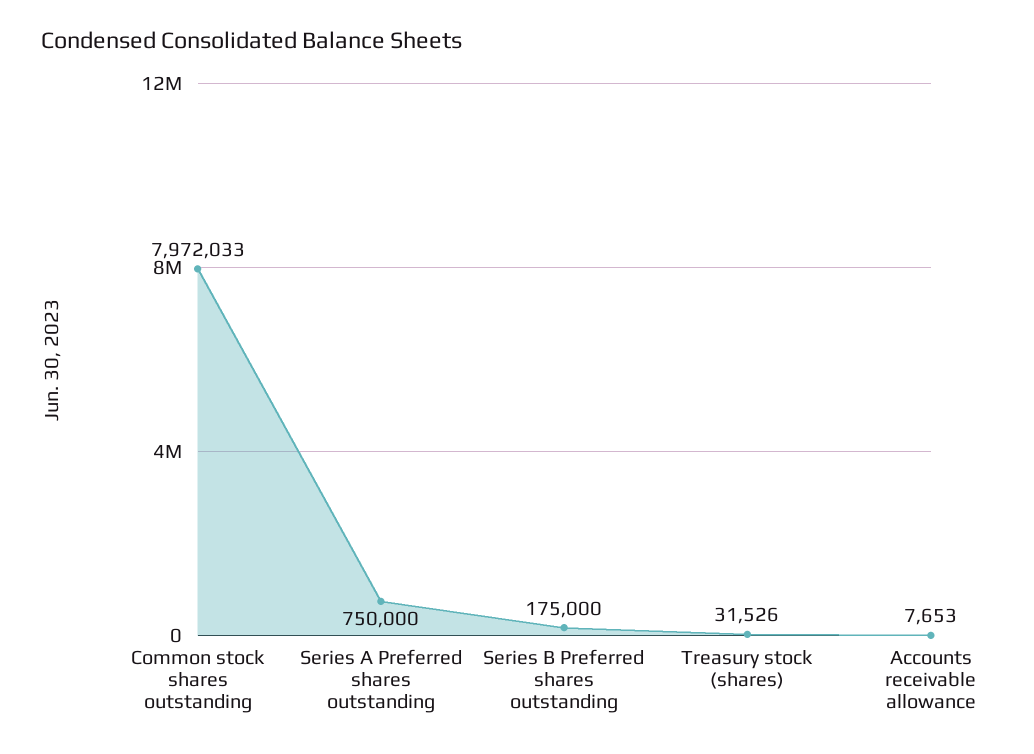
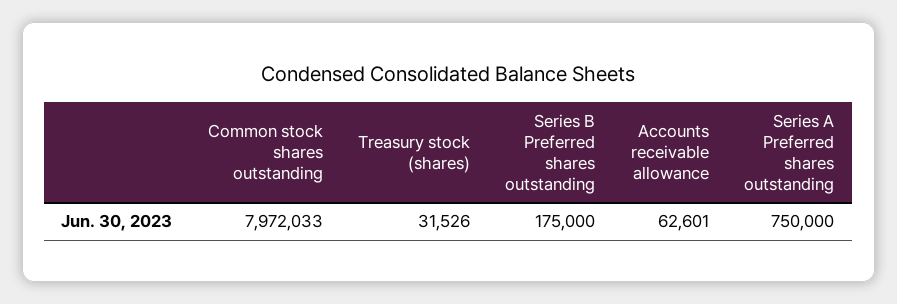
  {
    "Common stock shares outstanding": 7972033,
    "Series A Preferred shares outstanding": 750000,
    "Series B Preferred shares outstanding": 175000,
    "Treasury stock (shares)": 31526,
-   "Accounts receivable allowance": 7653
+   "Accounts receivable allowance": 62601
  }

